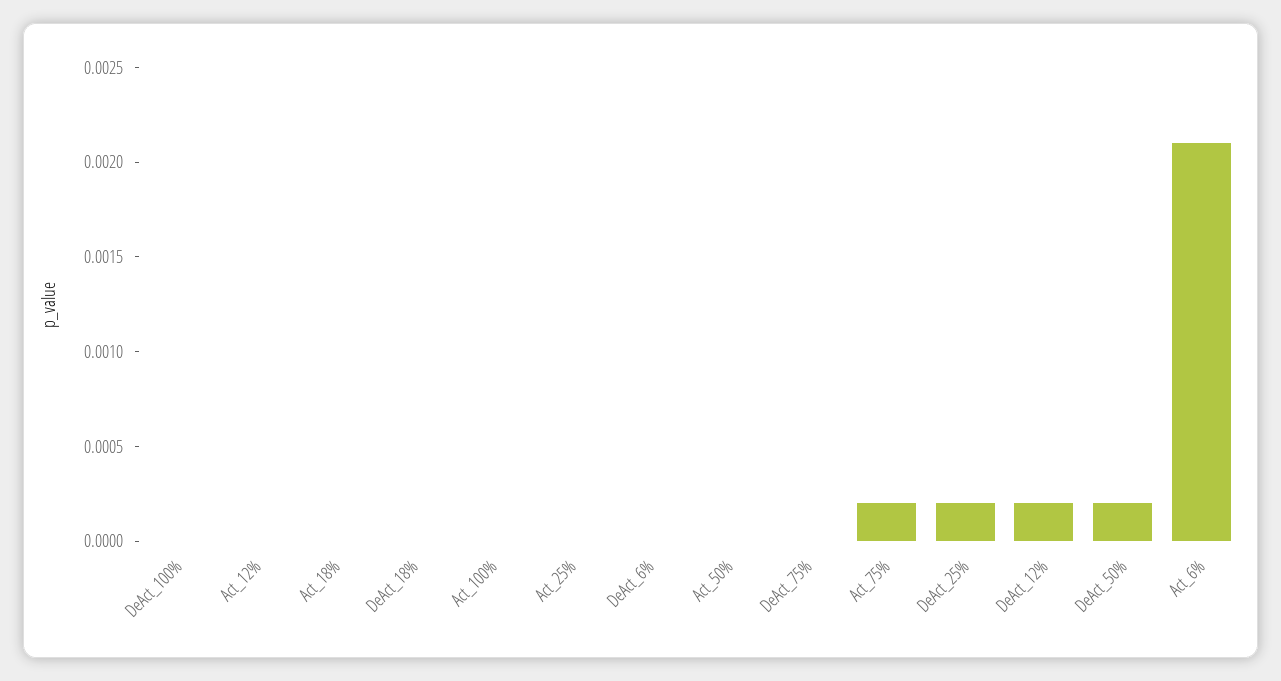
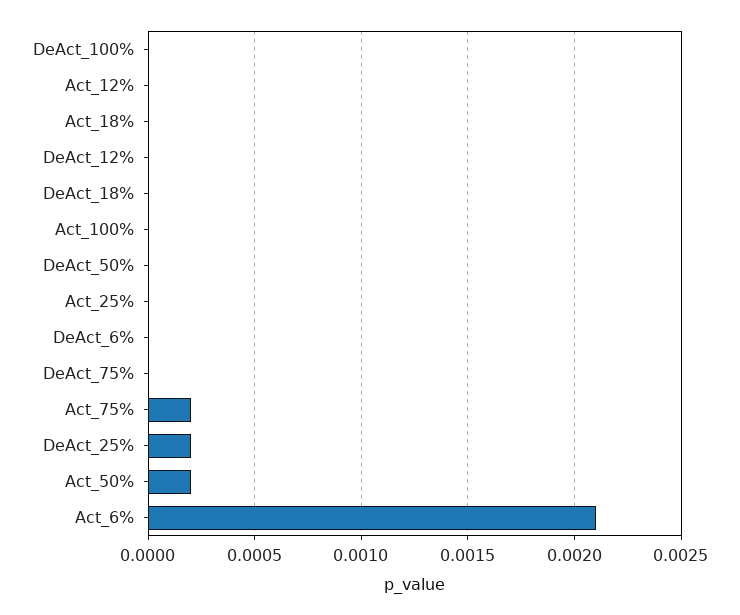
  {
    "DeAct_100%": 0,
    "Act_12%": 0,
    "Act_18%": 0,
    "DeAct_18%": 0,
    "Act_100%": 0,
    "Act_25%": 0,
    "DeAct_6%": 0,
-   "Act_50%": 0,
+   "Act_50%": 0.0002,
    "DeAct_75%": 0,
    "Act_75%": 0.0002,
    "DeAct_25%": 0.0002,
-   "DeAct_12%": 0.0002,
+   "DeAct_12%": 0,
-   "DeAct_50%": 0.0002,
+   "DeAct_50%": 0,
    "Act_6%": 0.0021
  }

